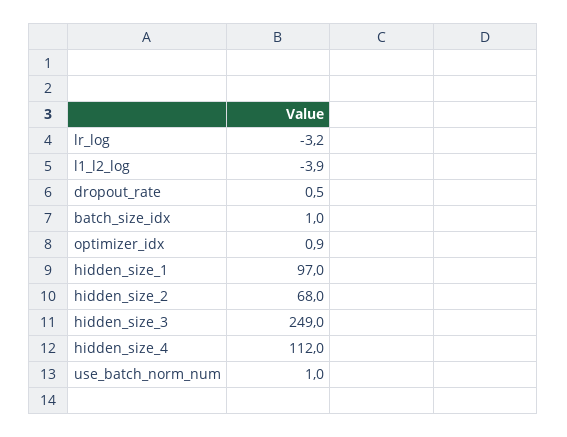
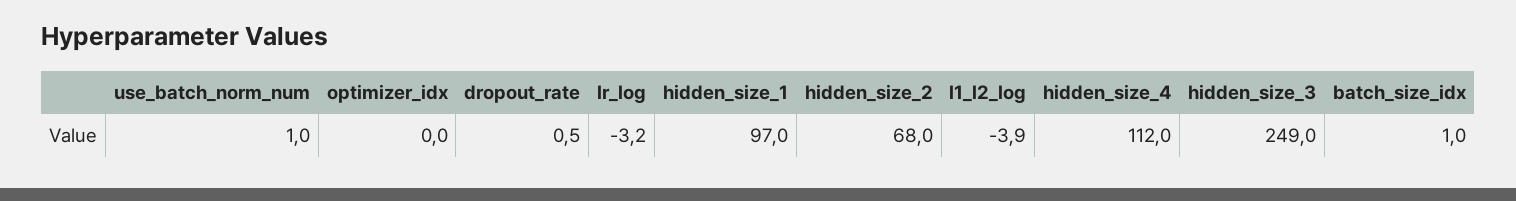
  {
    "lr_log": -3.2,
    "l1_l2_log": -3.9,
    "dropout_rate": 0.5,
    "batch_size_idx": 1,
-   "optimizer_idx": 0.9,
+   "optimizer_idx": 0,
    "hidden_size_1": 97,
    "hidden_size_2": 68,
    "hidden_size_3": 249,
    "hidden_size_4": 112,
    "use_batch_norm_num": 1
  }

